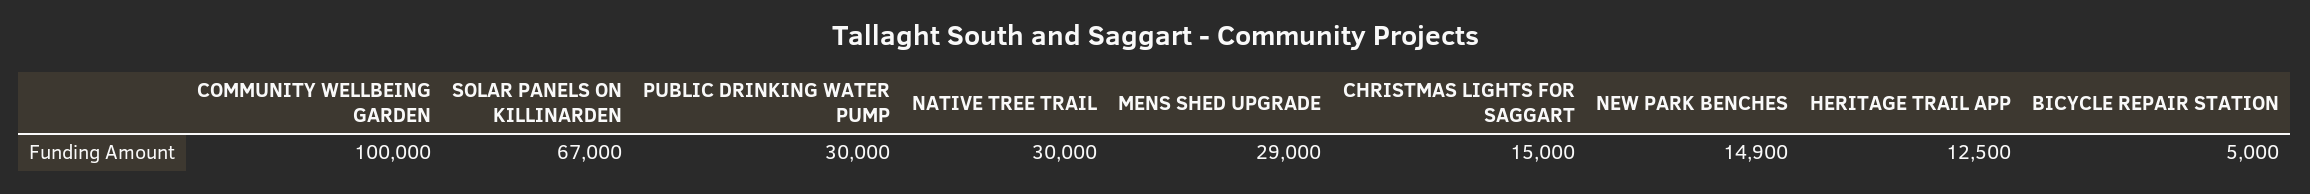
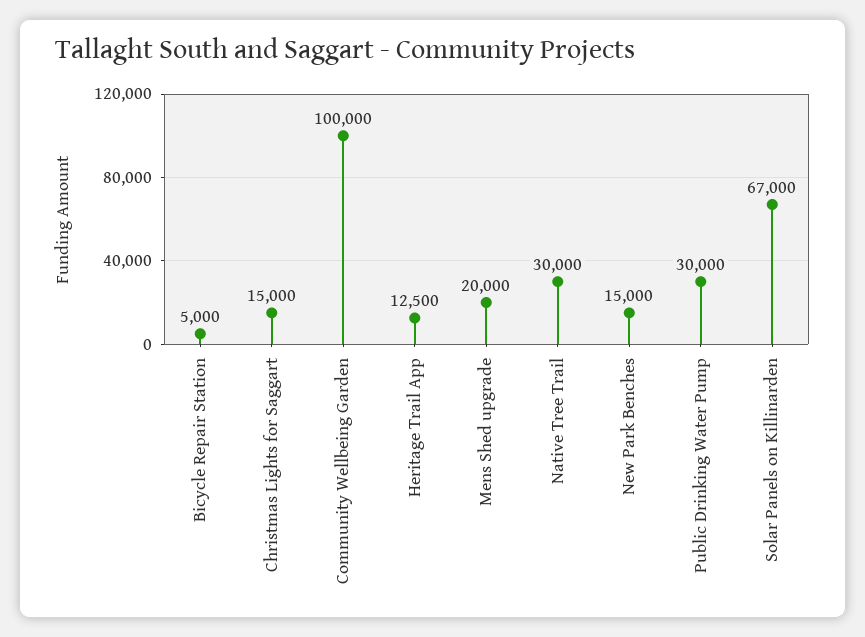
  {
    "COMMUNITY WELLBEING GARDEN": 100000,
    "SOLAR PANELS ON KILLINARDEN": 67000,
    "PUBLIC DRINKING WATER PUMP": 30000,
    "NATIVE TREE TRAIL": 30000,
-   "MENS SHED UPGRADE": 29000,
+   "MENS SHED UPGRADE": 20000,
    "CHRISTMAS LIGHTS FOR SAGGART": 15000,
-   "NEW PARK BENCHES": 14900,
+   "NEW PARK BENCHES": 15000,
    "HERITAGE TRAIL APP": 12500,
    "BICYCLE REPAIR STATION": 5000
  }

